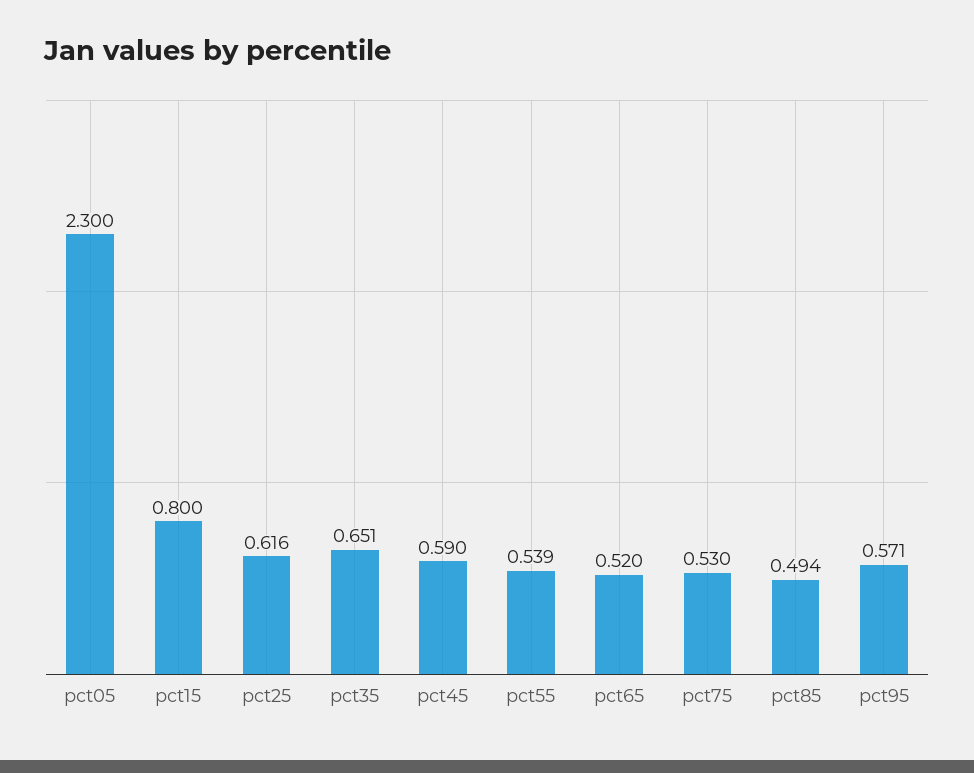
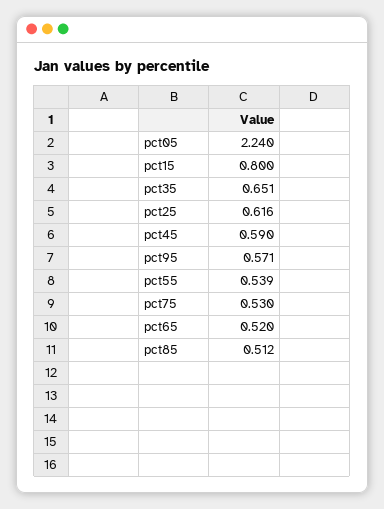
  {
-   "pct05": 2.3,
+   "pct05": 2.24,
    "pct15": 0.8,
    "pct25": 0.616,
    "pct35": 0.651,
    "pct45": 0.59,
    "pct55": 0.539,
    "pct65": 0.52,
    "pct75": 0.53,
-   "pct85": 0.494,
+   "pct85": 0.512,
    "pct95": 0.571
  }

